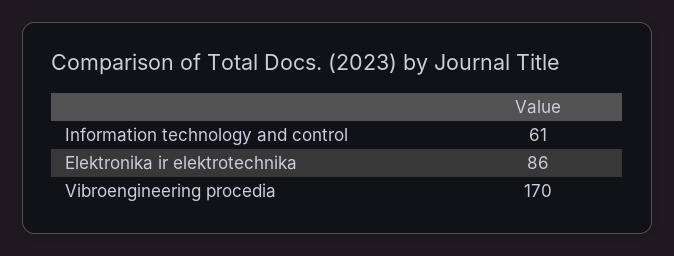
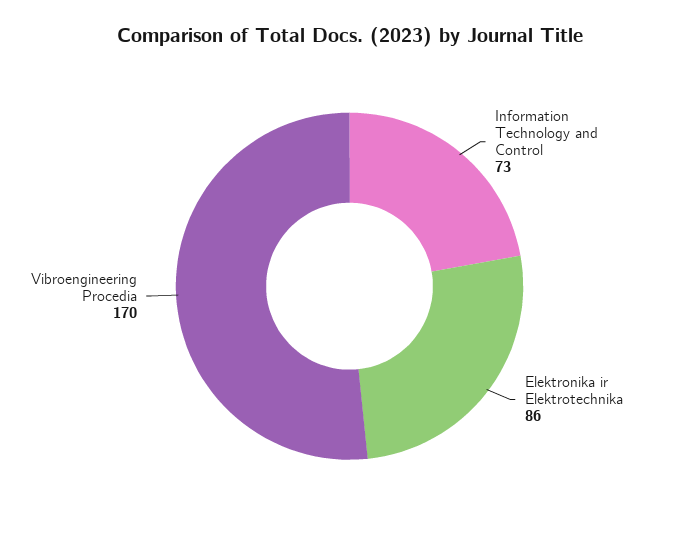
  {
-   "Information technology and control": 61,
+   "Information technology and control": 73,
    "Elektronika ir elektrotechnika": 86,
    "Vibroengineering procedia": 170
  }

